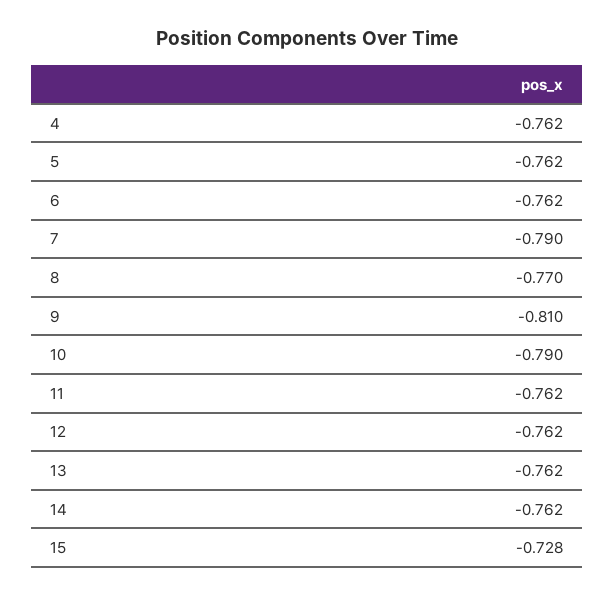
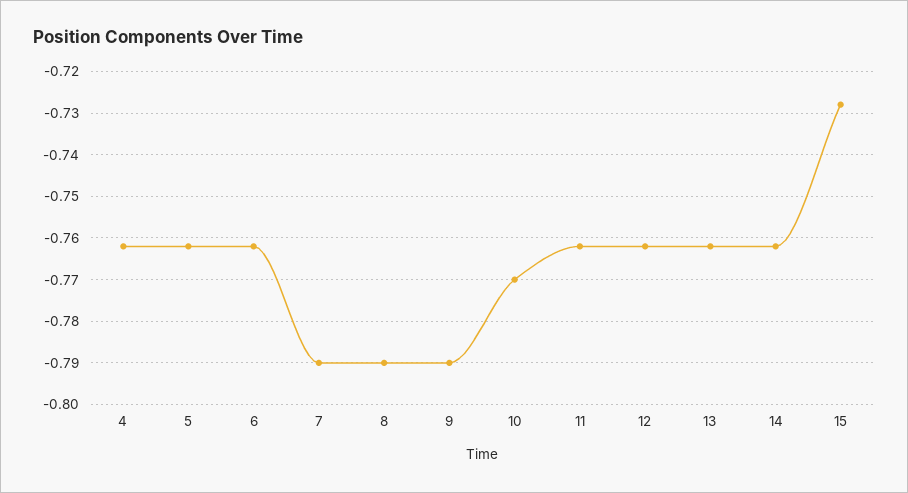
  {
    "4": -0.762,
    "5": -0.762,
    "6": -0.762,
    "7": -0.79,
-   "8": -0.77,
+   "8": -0.79,
-   "9": -0.81,
+   "9": -0.79,
-   "10": -0.79,
+   "10": -0.77,
    "11": -0.762,
    "12": -0.762,
    "13": -0.762,
    "14": -0.762,
    "15": -0.728
  }

